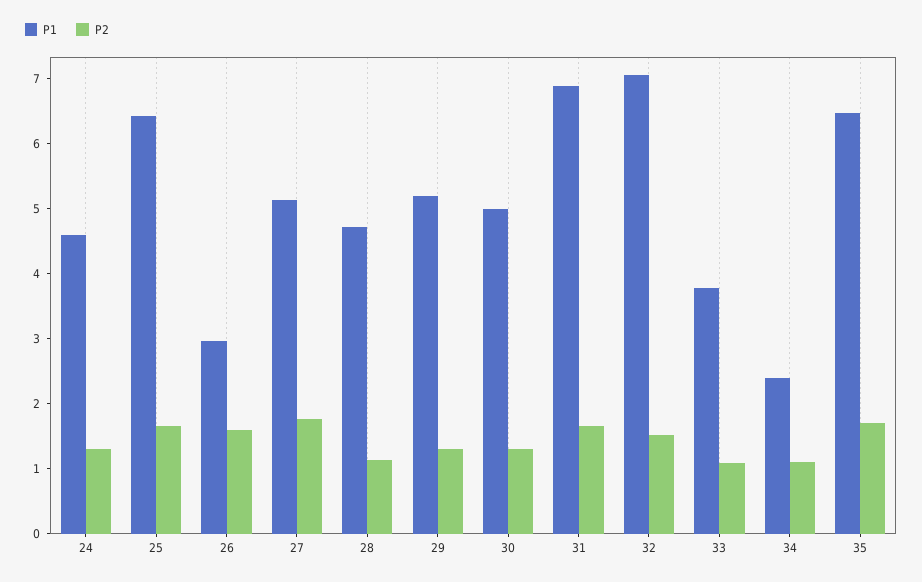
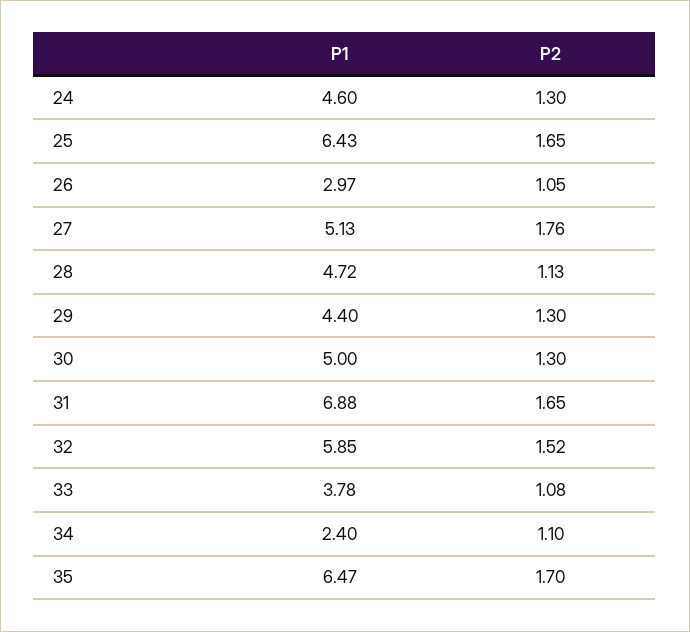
  {
    "P1": {
      "24": 4.6,
      "25": 6.43,
      "26": 2.97,
      "27": 5.13,
      "28": 4.72,
-     "29": 5.2,
+     "29": 4.4,
      "30": 5,
      "31": 6.88,
-     "32": 7,
+     "32": 5.85,
      "33": 3.78,
      "34": 2.4,
      "35": 6.47
    },
    "P2": {
      "24": 1.3,
      "25": 1.65,
-     "26": 1.6,
+     "26": 1.05,
      "27": 1.76,
      "28": 1.13,
      "29": 1.3,
      "30": 1.3,
      "31": 1.65,
      "32": 1.52,
      "33": 1.08,
      "34": 1.1,
      "35": 1.7
    }
  }

